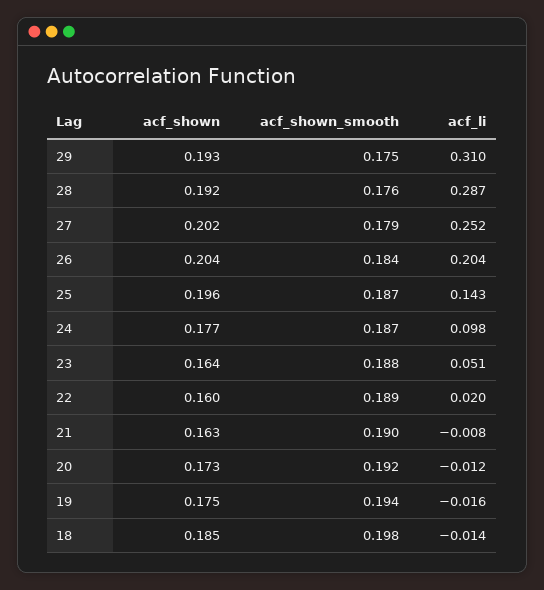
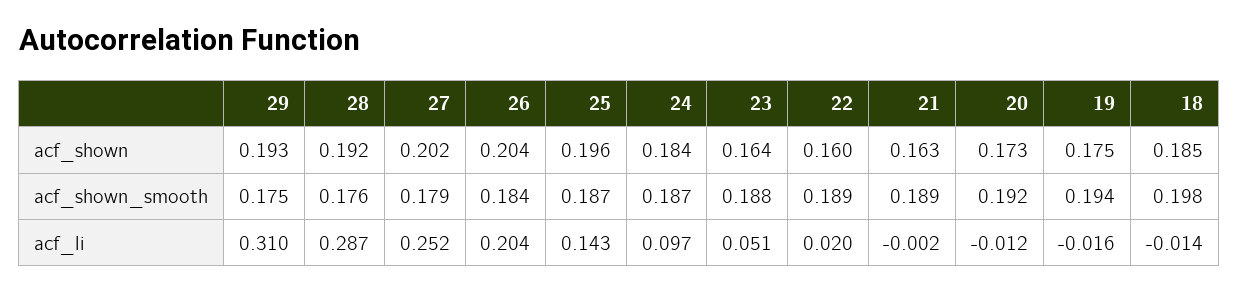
  {
    "acf_shown": {
      "29": 0.193,
      "28": 0.192,
      "27": 0.202,
      "26": 0.204,
      "25": 0.196,
-     "24": 0.177,
+     "24": 0.184,
      "23": 0.164,
      "22": 0.16,
      "21": 0.163,
      "20": 0.173,
      "19": 0.175,
      "18": 0.185
    },
    "acf_shown_smooth": {
      "29": 0.175,
      "28": 0.176,
      "27": 0.179,
      "26": 0.184,
      "25": 0.187,
      "24": 0.187,
      "23": 0.188,
      "22": 0.189,
-     "21": 0.19,
+     "21": 0.189,
      "20": 0.192,
      "19": 0.194,
      "18": 0.198
    },
    "acf_li": {
      "29": 0.31,
      "28": 0.287,
      "27": 0.252,
      "26": 0.204,
      "25": 0.143,
-     "24": 0.098,
+     "24": 0.097,
      "23": 0.051,
      "22": 0.02,
-     "21": -0.008,
+     "21": -0.002,
      "20": -0.012,
      "19": -0.016,
      "18": -0.014
    }
  }

